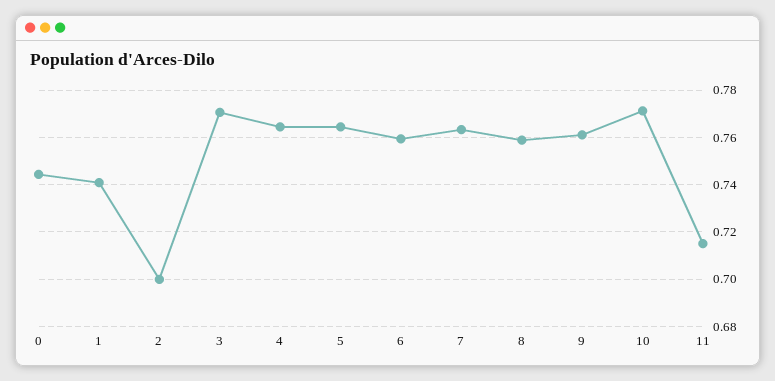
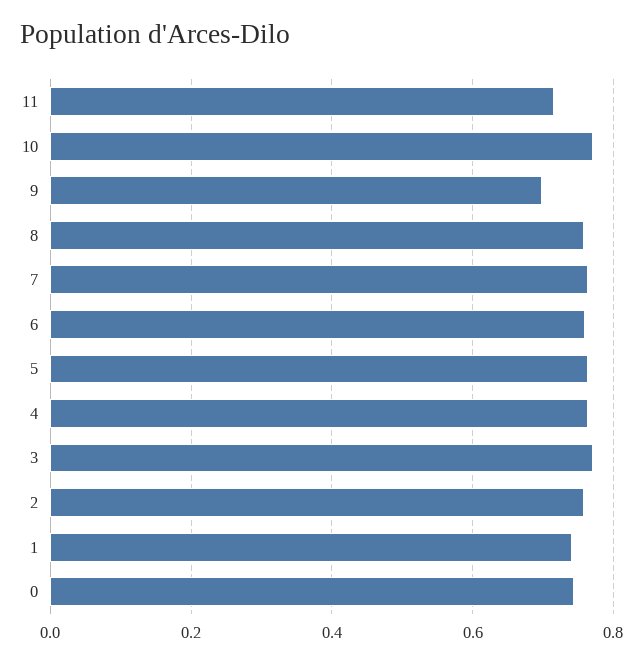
  {
    "0": 0.745,
    "1": 0.74,
-   "2": 0.7,
+   "2": 0.76,
    "3": 0.77,
    "4": 0.765,
    "5": 0.765,
    "6": 0.76,
    "7": 0.765,
    "8": 0.76,
-   "9": 0.76,
+   "9": 0.7,
    "10": 0.77,
    "11": 0.715
  }

